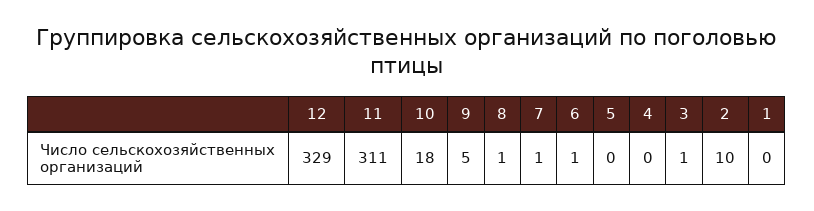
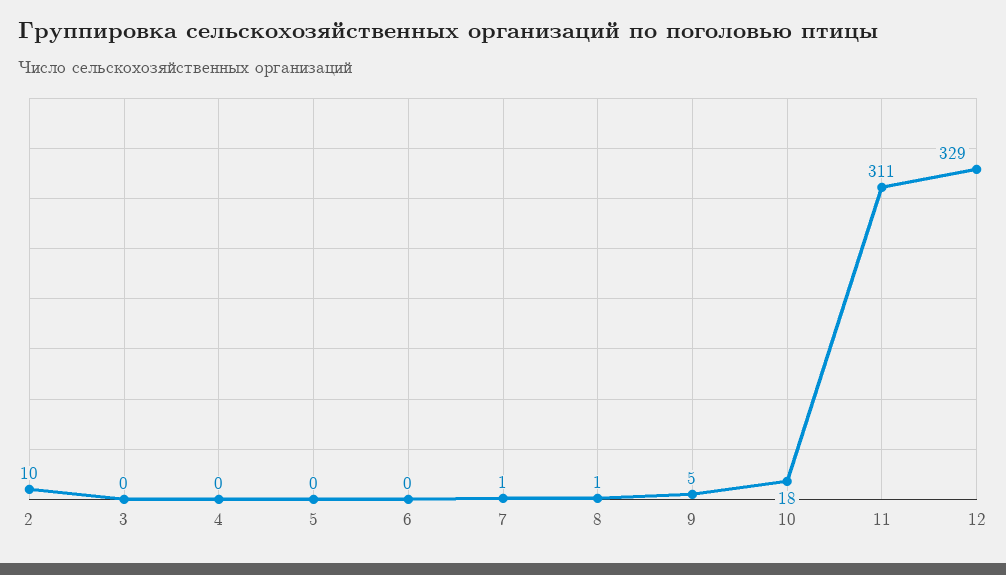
  {
    "12": 329,
    "11": 311,
    "10": 18,
    "9": 5,
    "8": 1,
    "7": 1,
-   "6": 1,
+   "6": 0,
    "5": 0,
    "4": 0,
-   "3": 1,
+   "3": 0,
-   "2": 10,
+   "2": 10
-   "1": 0
  }

